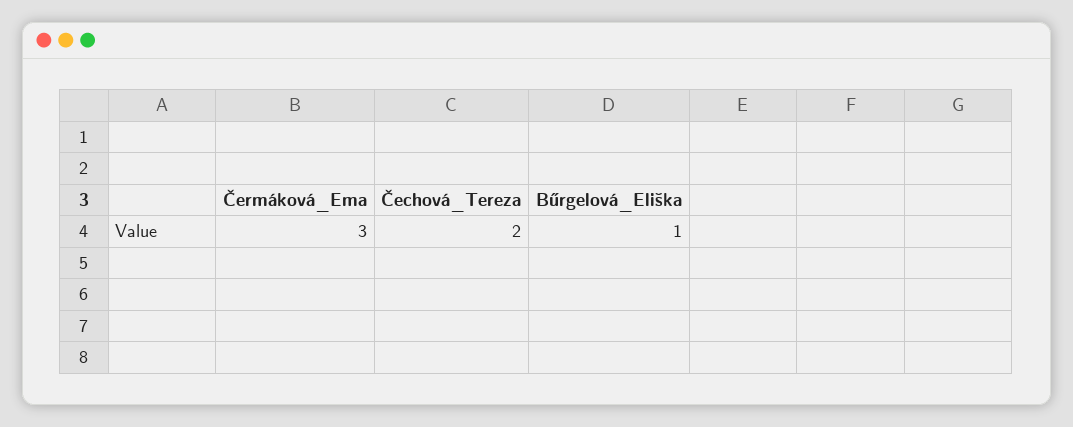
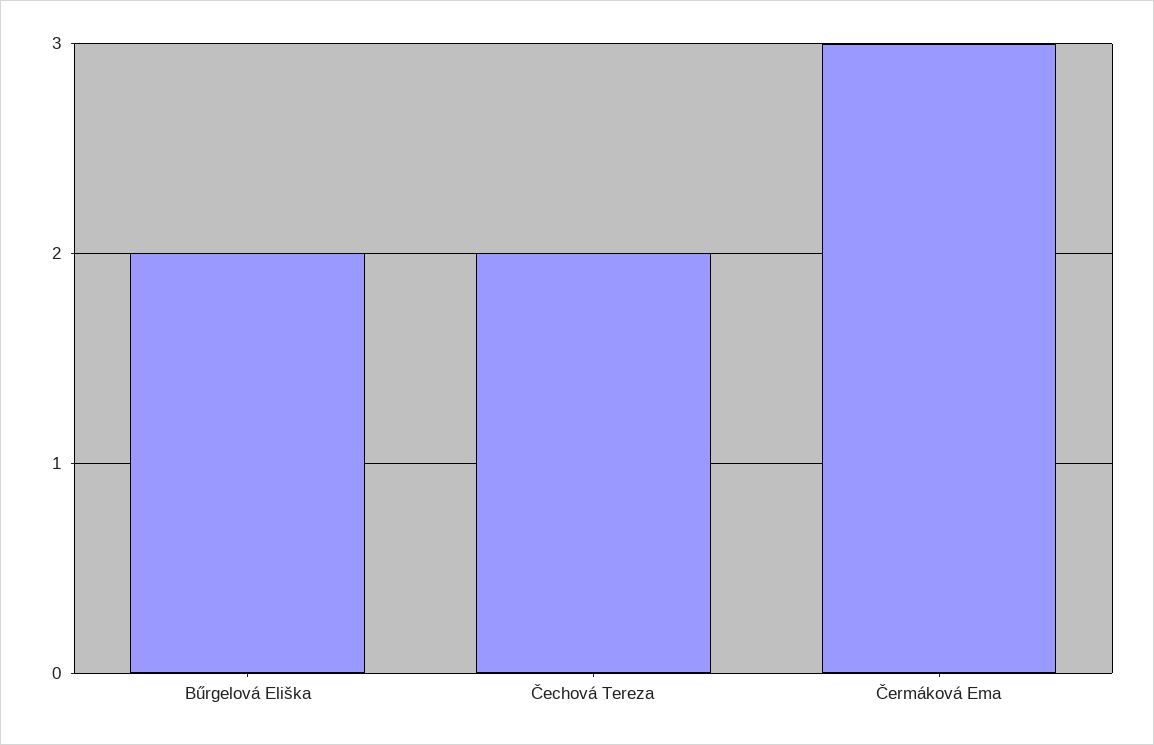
  {
    "Čermáková_Ema": 3,
    "Čechová_Tereza": 2,
-   "Bűrgelová_Eliška": 1
+   "Bűrgelová_Eliška": 2
  }

